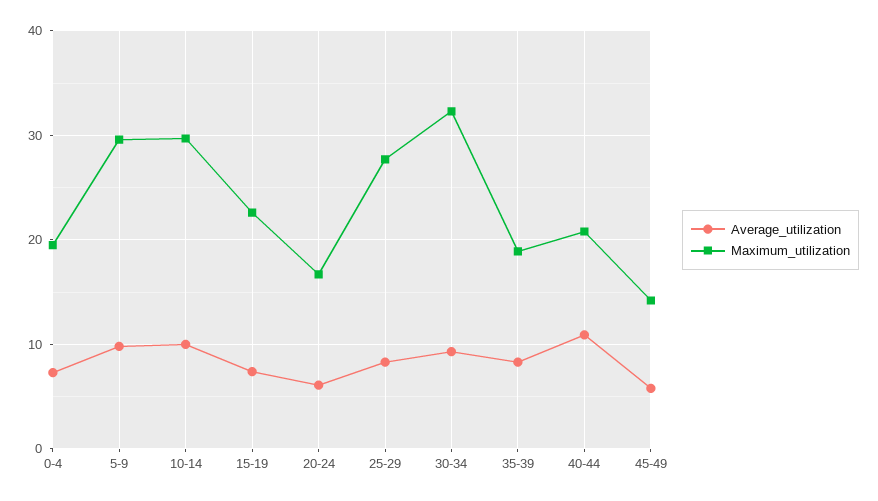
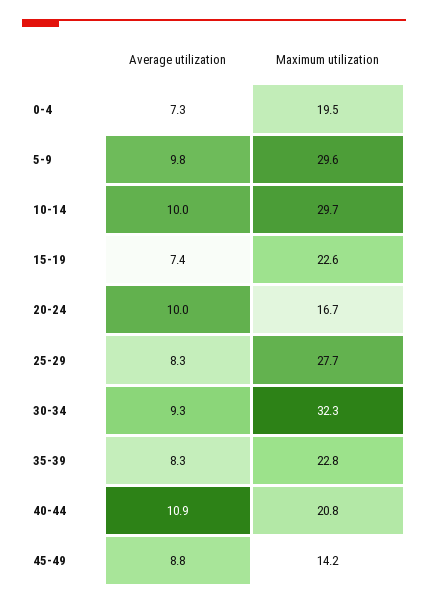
  {
    "Average_utilization": {
      "0-4": 7.3,
      "5-9": 9.8,
      "10-14": 10,
      "15-19": 7.4,
-     "20-24": 6,
+     "20-24": 10,
      "25-29": 8.3,
      "30-34": 9.3,
      "35-39": 8.3,
      "40-44": 10.9,
-     "45-49": 6
+     "45-49": 8.8
    },
    "Maximum_utilization": {
      "0-4": 19.5,
      "5-9": 29.6,
      "10-14": 29.7,
      "15-19": 22.6,
      "20-24": 16.7,
      "25-29": 27.7,
      "30-34": 32.3,
-     "35-39": 19,
+     "35-39": 22.8,
      "40-44": 20.8,
      "45-49": 14.2
    }
  }

